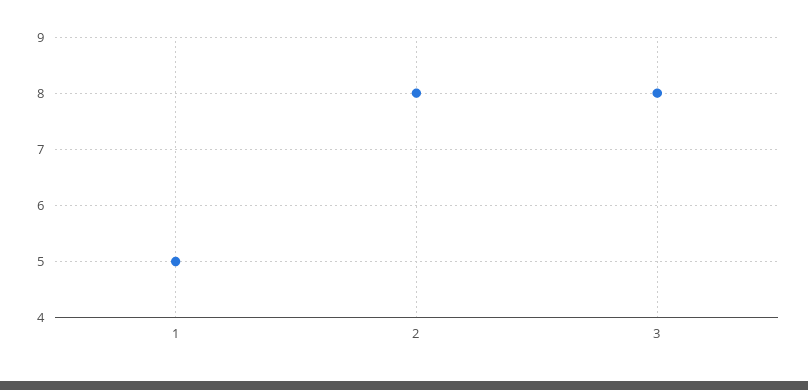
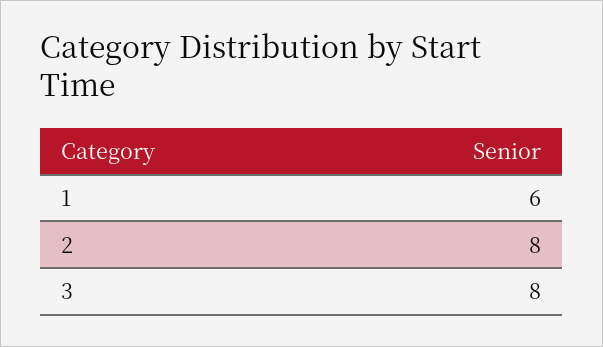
  {
-   "1": 5,
+   "1": 6,
    "2": 8,
    "3": 8
  }

